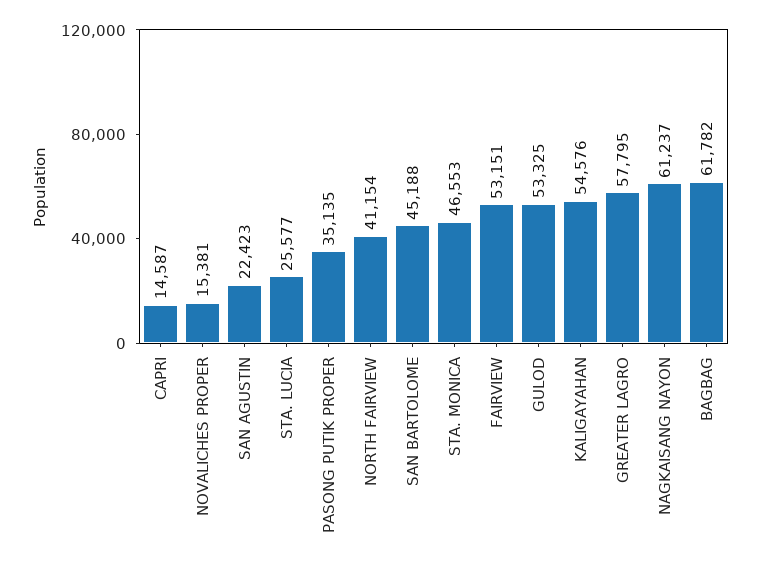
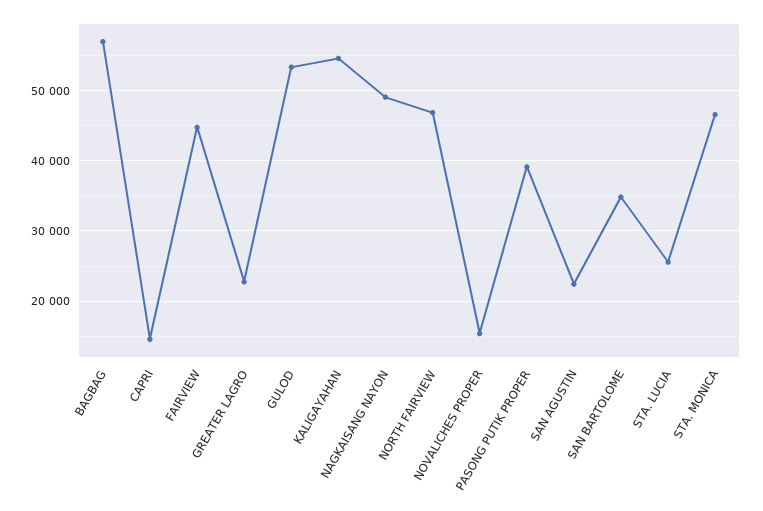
  {
    "CAPRI": 14587,
    "NOVALICHES PROPER": 15381,
    "SAN AGUSTIN": 22423,
    "STA. LUCIA": 25577,
-   "PASONG PUTIK PROPER": 35135,
+   "PASONG PUTIK PROPER": 39000,
-   "NORTH FAIRVIEW": 41154,
+   "NORTH FAIRVIEW": 47000,
-   "SAN BARTOLOME": 45188,
+   "SAN BARTOLOME": 35000,
    "STA. MONICA": 46553,
-   "FAIRVIEW": 53151,
+   "FAIRVIEW": 45000,
    "GULOD": 53325,
    "KALIGAYAHAN": 54576,
-   "GREATER LAGRO": 57795,
+   "GREATER LAGRO": 23000,
-   "NAGKAISANG NAYON": 61237,
+   "NAGKAISANG NAYON": 49000,
-   "BAGBAG": 61782
+   "BAGBAG": 57000
  }

